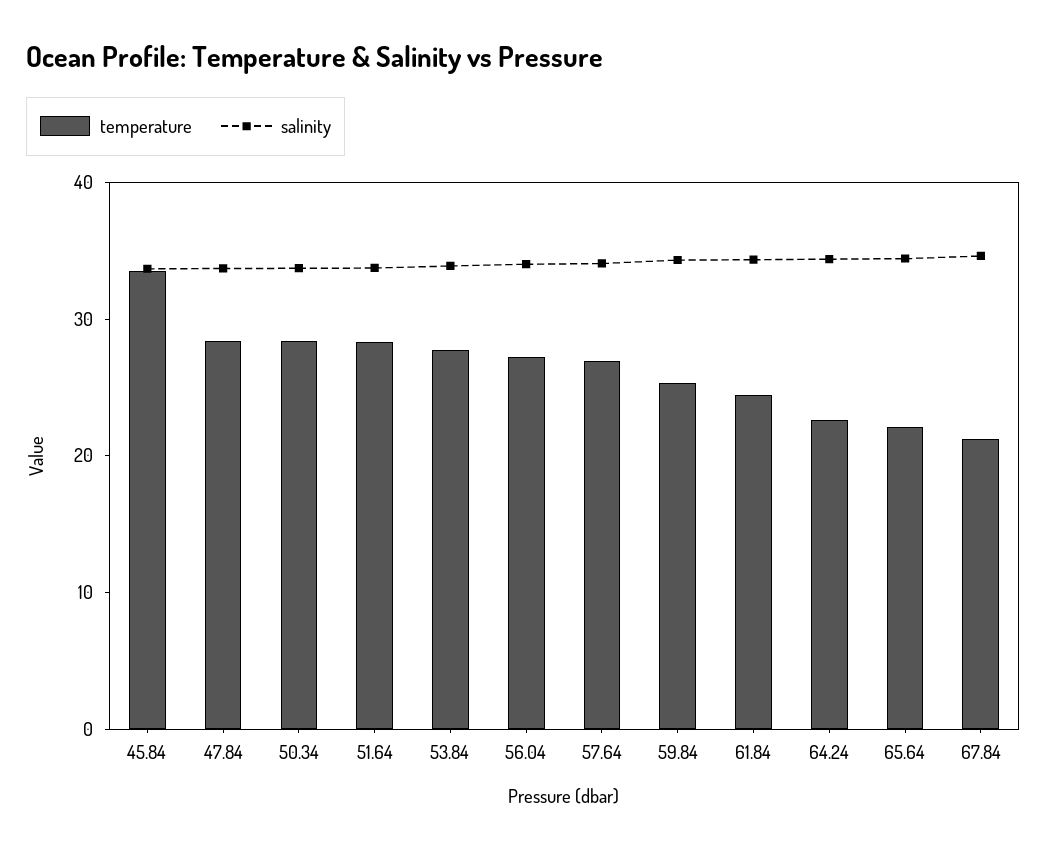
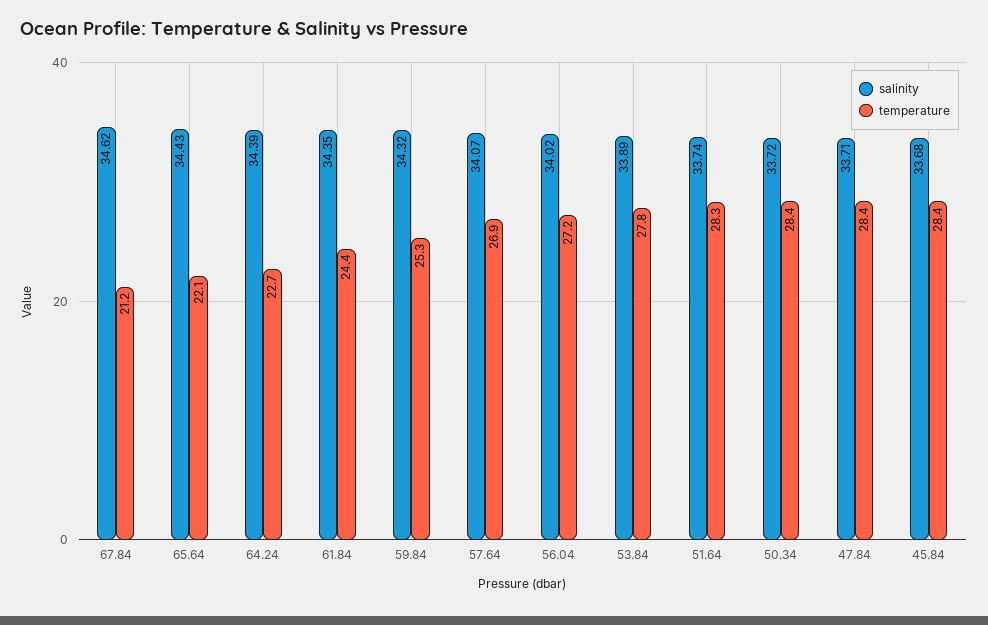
  {
    "temperature": {
-     "45.84": 34,
+     "45.84": 28.4,
      "47.84": 28.4,
      "50.34": 28.4,
      "51.64": 28.3,
      "53.84": 27.8,
      "56.04": 27.2,
      "57.64": 26.9,
      "59.84": 25.3,
      "61.84": 24.4,
      "64.24": 22.7,
      "65.64": 22.1,
      "67.84": 21.2
    },
    "salinity": {
      "45.84": 33.68,
      "47.84": 33.71,
      "50.34": 33.72,
      "51.64": 33.74,
      "53.84": 33.89,
      "56.04": 34.02,
      "57.64": 34.07,
      "59.84": 34.32,
      "61.84": 34.35,
      "64.24": 34.39,
      "65.64": 34.43,
      "67.84": 34.62
    }
  }

